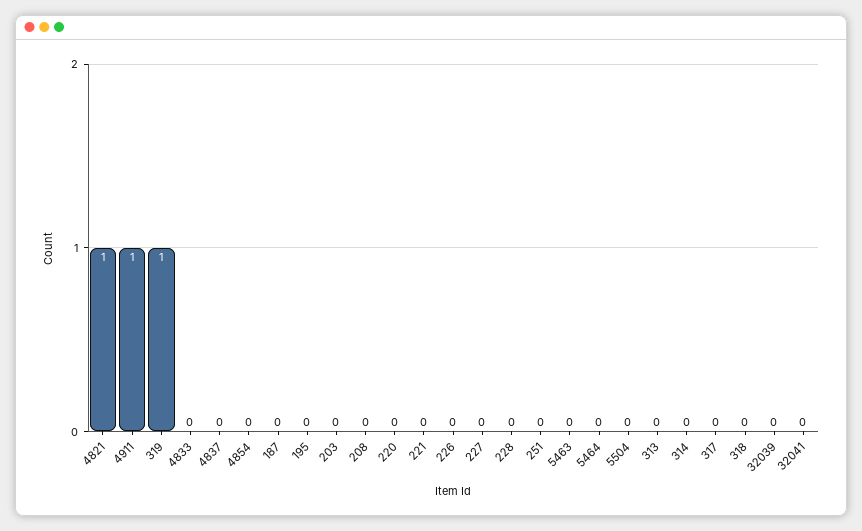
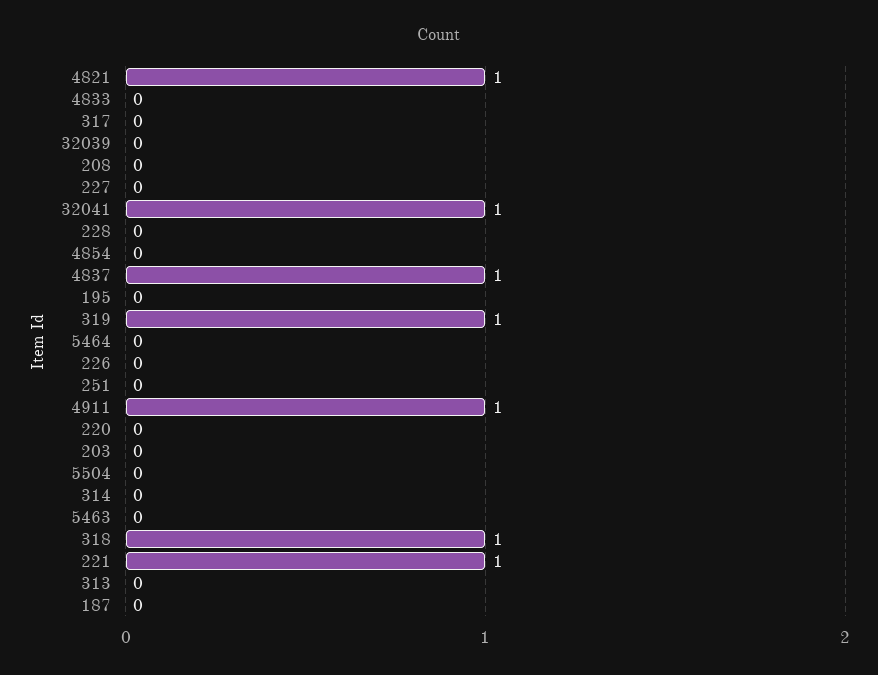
  {
    "4821": 1,
    "4911": 1,
    "319": 1,
    "4833": 0,
-   "4837": 0,
+   "4837": 1,
    "4854": 0,
    "187": 0,
    "195": 0,
    "203": 0,
    "208": 0,
    "220": 0,
-   "221": 0,
+   "221": 1,
    "226": 0,
    "227": 0,
    "228": 0,
    "251": 0,
    "5463": 0,
    "5464": 0,
    "5504": 0,
    "313": 0,
    "314": 0,
    "317": 0,
-   "318": 0,
+   "318": 1,
    "32039": 0,
-   "32041": 0
+   "32041": 1
  }

